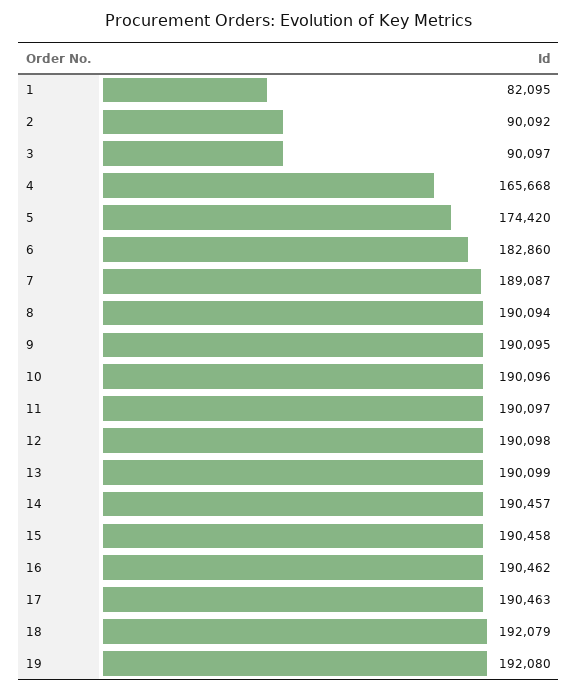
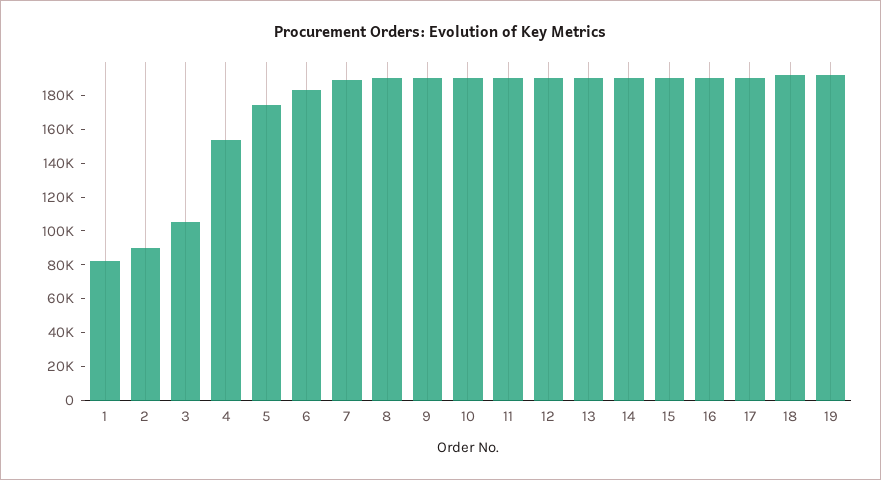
  {
    "1": 82095,
    "2": 90092,
-   "3": 90097,
+   "3": 105000,
-   "4": 165668,
+   "4": 155000,
    "5": 174420,
    "6": 182860,
    "7": 189087,
    "8": 190094,
    "9": 190095,
    "10": 190096,
    "11": 190097,
    "12": 190098,
    "13": 190099,
    "14": 190457,
    "15": 190458,
    "16": 190462,
    "17": 190463,
    "18": 192079,
    "19": 192080
  }

